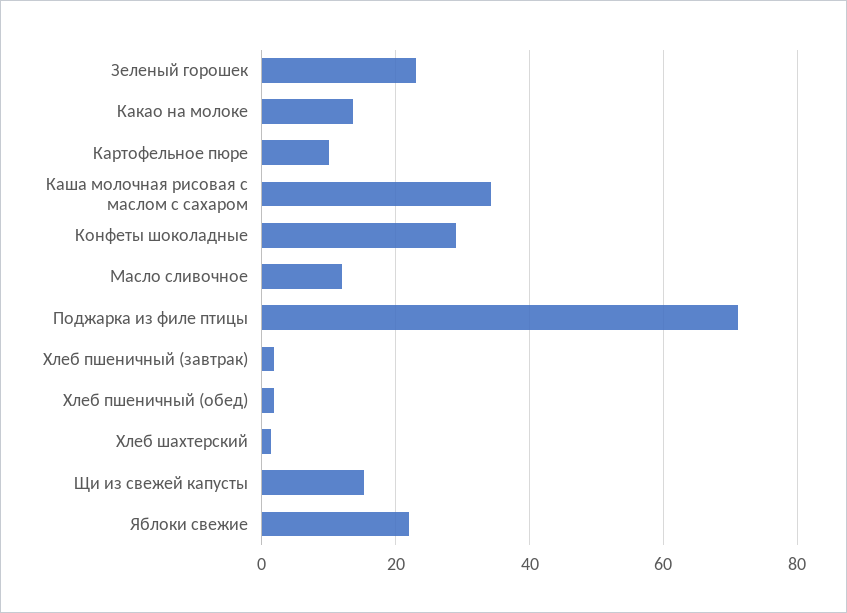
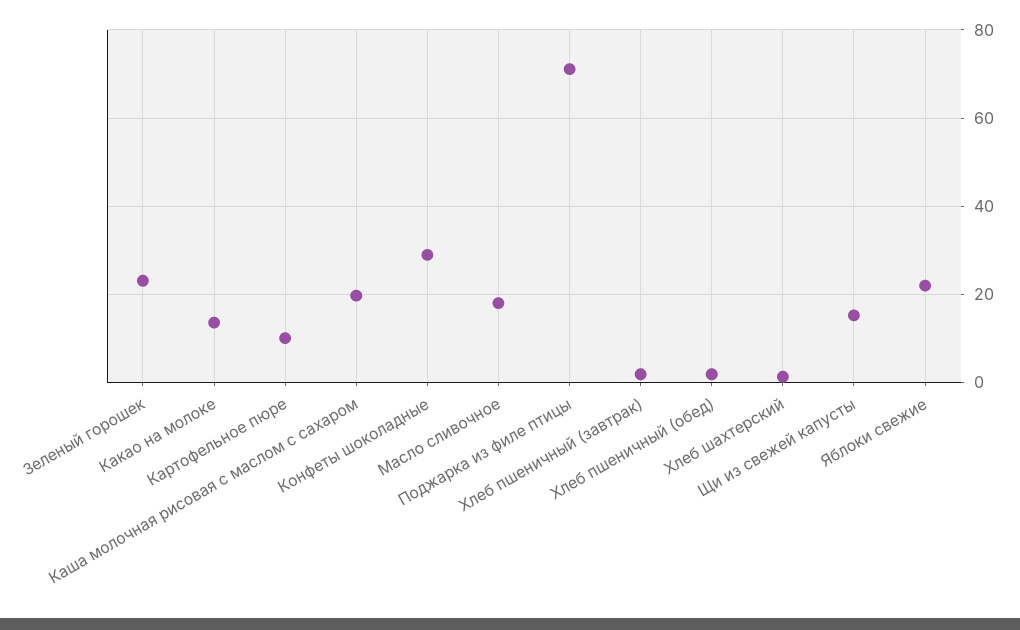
  {
    "Зеленый горошек": 24,
    "Какао на молоке": 14,
    "Картофельное пюре": 10,
-   "Каша молочная рисовая с маслом с сахаром": 34,
+   "Каша молочная рисовая с маслом с сахаром": 20,
    "Конфеты шоколадные": 28,
-   "Масло сливочное": 12,
+   "Масло сливочное": 18,
    "Поджарка из филе птицы": 72,
    "Хлеб пшеничный (завтрак)": 2,
    "Хлеб пшеничный (обед)": 2,
    "Хлеб шахтерский": 2,
    "Щи из свежей капусты": 16,
    "Яблоки свежие": 22
  }

